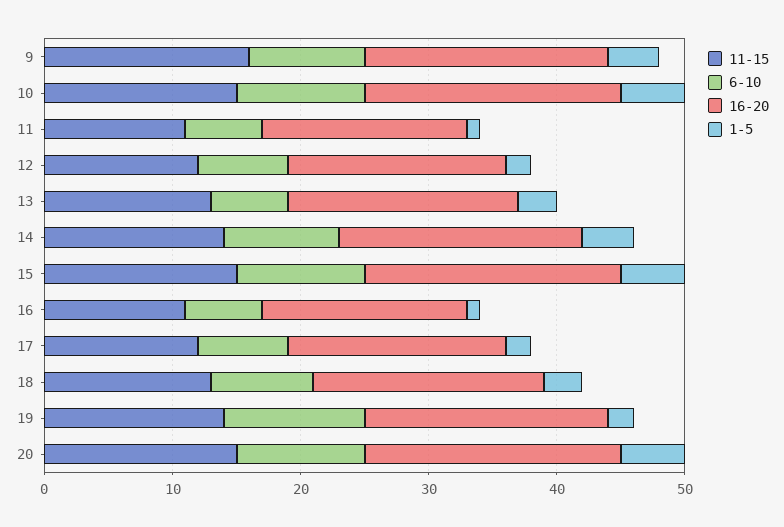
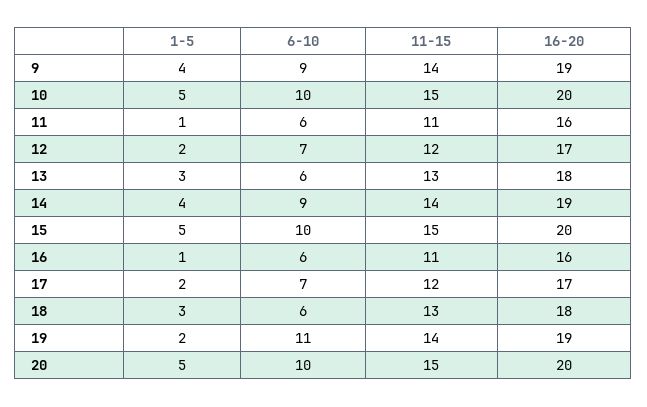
  {
    "11-15": {
-     "9": 16,
+     "9": 14,
      "10": 15,
      "11": 11,
      "12": 12,
      "13": 13,
      "14": 14,
      "15": 15,
      "16": 11,
      "17": 12,
      "18": 13,
      "19": 14,
      "20": 15
    },
    "6-10": {
      "9": 9,
      "10": 10,
      "11": 6,
      "12": 7,
      "13": 6,
      "14": 9,
      "15": 10,
      "16": 6,
      "17": 7,
-     "18": 8,
+     "18": 6,
      "19": 11,
      "20": 10
    },
    "16-20": {
      "9": 19,
      "10": 20,
      "11": 16,
      "12": 17,
      "13": 18,
      "14": 19,
      "15": 20,
      "16": 16,
      "17": 17,
      "18": 18,
      "19": 19,
      "20": 20
    },
    "1-5": {
      "9": 4,
      "10": 5,
      "11": 1,
      "12": 2,
      "13": 3,
      "14": 4,
      "15": 5,
      "16": 1,
      "17": 2,
      "18": 3,
      "19": 2,
      "20": 5
    }
  }

